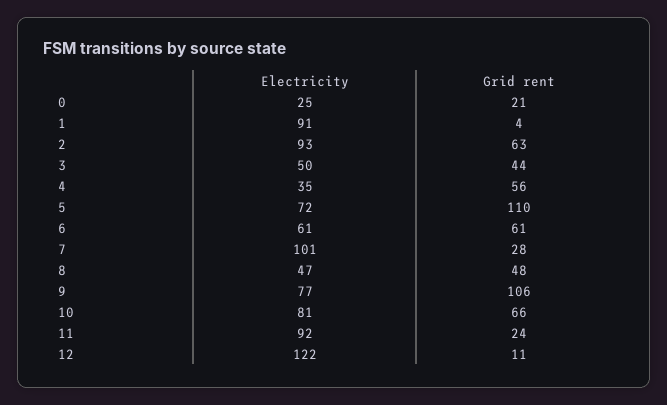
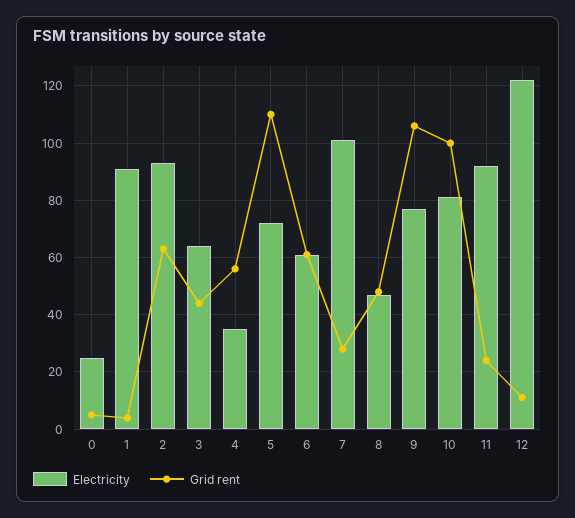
  {
    "Electricity": {
      "0": 25,
      "1": 91,
      "2": 93,
-     "3": 50,
+     "3": 65,
      "4": 35,
      "5": 72,
      "6": 61,
      "7": 101,
      "8": 47,
      "9": 77,
      "10": 81,
      "11": 92,
      "12": 122
    },
    "Grid rent": {
-     "0": 21,
+     "0": 5,
      "1": 4,
      "2": 63,
      "3": 44,
      "4": 56,
      "5": 110,
      "6": 61,
      "7": 28,
      "8": 48,
      "9": 106,
-     "10": 66,
+     "10": 100,
      "11": 24,
      "12": 11
    }
  }

